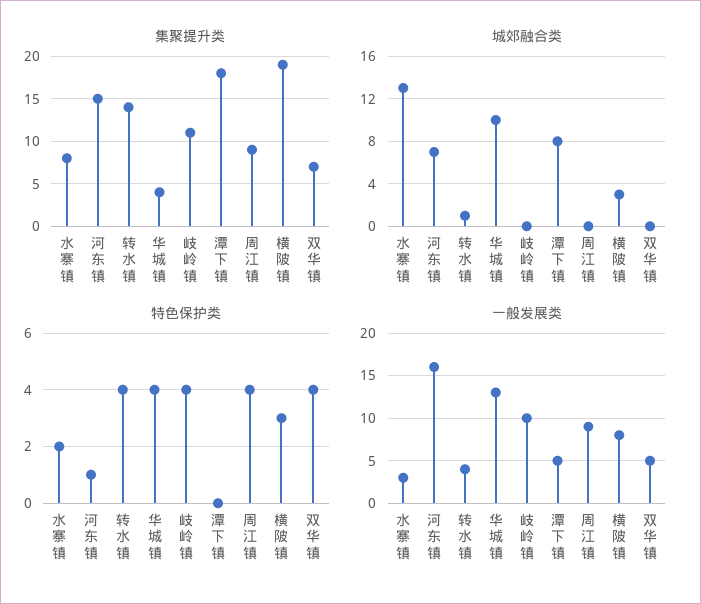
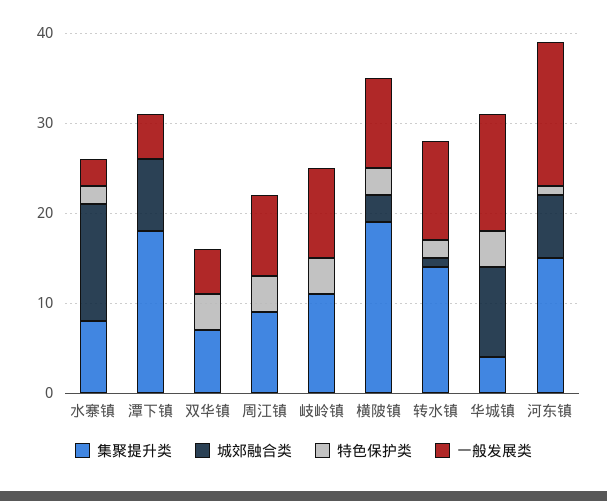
  {
    "集聚提升类": {
      "水寨镇": 8,
      "河东镇": 15,
      "转水镇": 14,
      "华城镇": 4,
      "岐岭镇": 11,
      "潭下镇": 18,
      "周江镇": 9,
      "横陂镇": 19,
      "双华镇": 7
    },
    "城郊融合类": {
      "水寨镇": 13,
      "河东镇": 7,
      "转水镇": 1,
      "华城镇": 10,
      "岐岭镇": 0,
      "潭下镇": 8,
      "周江镇": 0,
      "横陂镇": 3,
      "双华镇": 0
    },
    "特色保护类": {
      "水寨镇": 2,
      "河东镇": 1,
-     "转水镇": 4,
+     "转水镇": 2,
      "华城镇": 4,
      "岐岭镇": 4,
      "潭下镇": 0,
      "周江镇": 4,
      "横陂镇": 3,
      "双华镇": 4
    },
    "一般发展类": {
      "水寨镇": 3,
      "河东镇": 16,
-     "转水镇": 4,
+     "转水镇": 11,
      "华城镇": 13,
      "岐岭镇": 10,
      "潭下镇": 5,
      "周江镇": 9,
-     "横陂镇": 8,
+     "横陂镇": 10,
      "双华镇": 5
    }
  }

